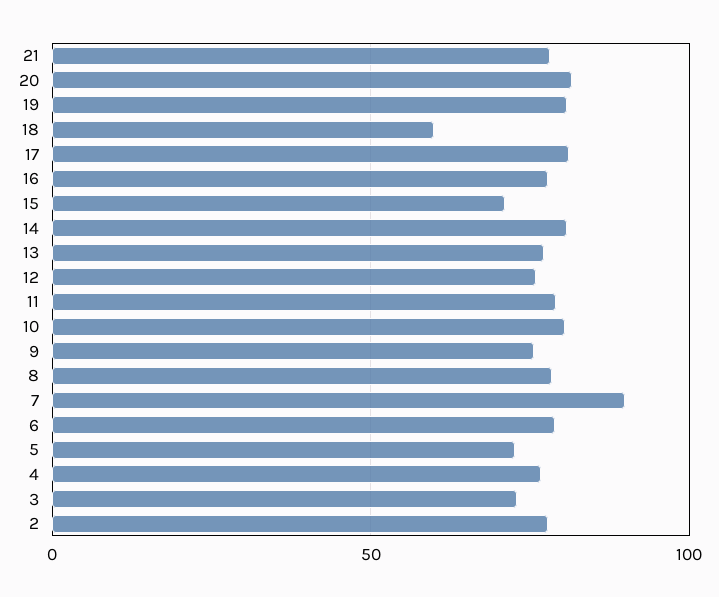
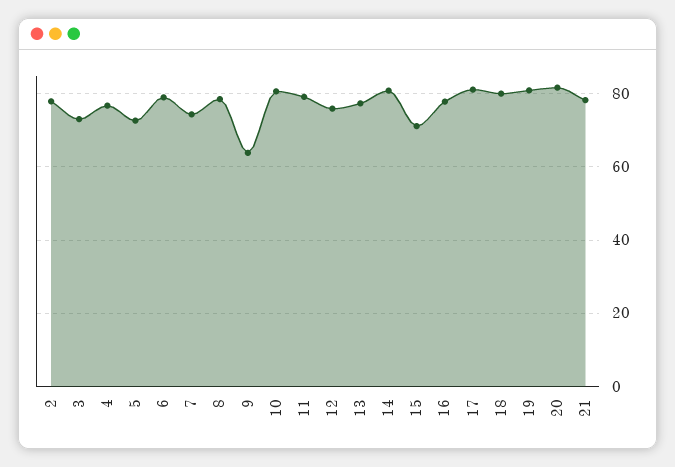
  {
    "21": 78,
    "20": 82,
    "19": 80,
-   "18": 60,
+   "18": 80,
    "17": 82,
    "16": 78,
    "15": 72,
    "14": 80,
    "13": 78,
    "12": 76,
    "11": 80,
    "10": 80,
-   "9": 75,
+   "9": 64,
    "8": 78,
-   "7": 90,
+   "7": 74,
    "6": 80,
    "5": 72,
    "4": 76,
    "3": 74,
    "2": 78
  }

